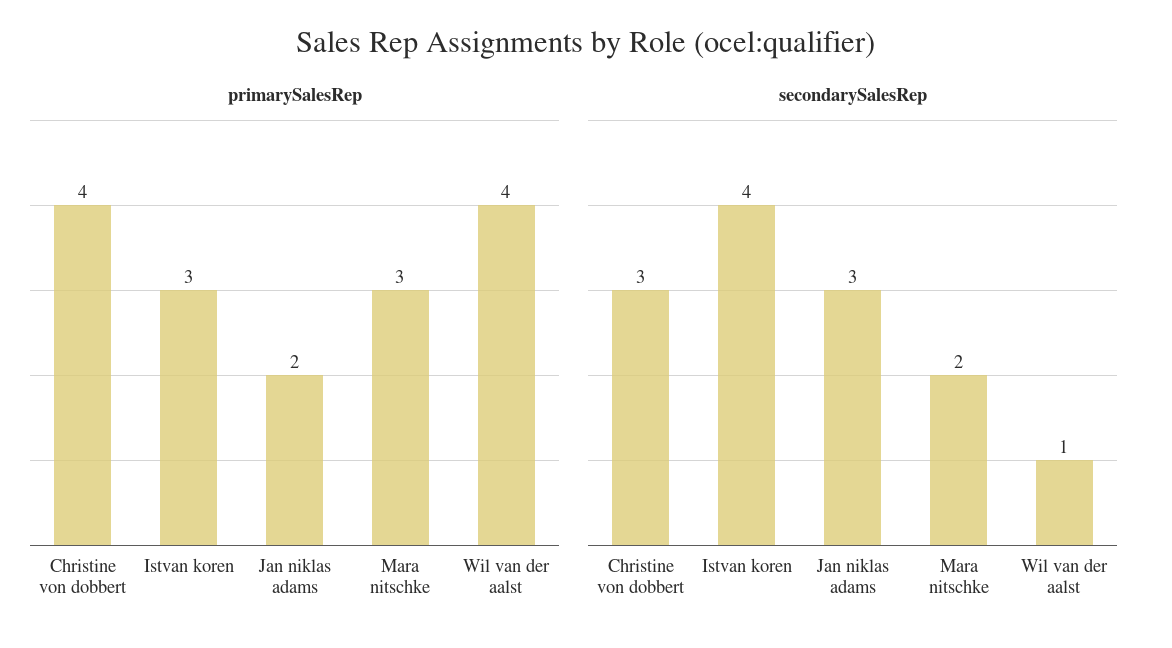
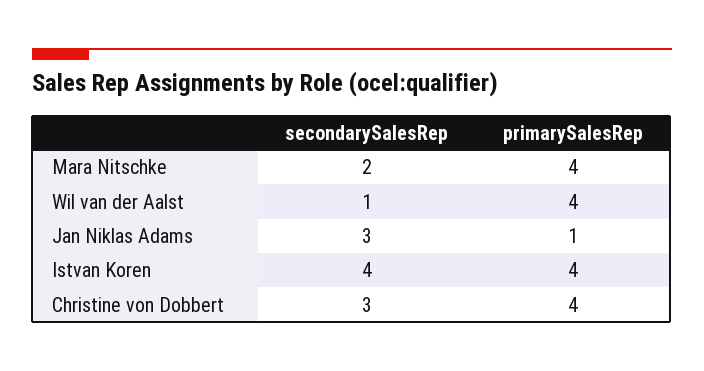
  {
    "primarySalesRep": {
      "Christine von dobbert": 4,
-     "Istvan koren": 3,
+     "Istvan koren": 4,
-     "Jan niklas adams": 2,
+     "Jan niklas adams": 1,
-     "Mara nitschke": 3,
+     "Mara nitschke": 4,
      "Wil van der aalst": 4
    },
    "secondarySalesRep": {
      "Christine von dobbert": 3,
      "Istvan koren": 4,
      "Jan niklas adams": 3,
      "Mara nitschke": 2,
      "Wil van der aalst": 1
    }
  }

